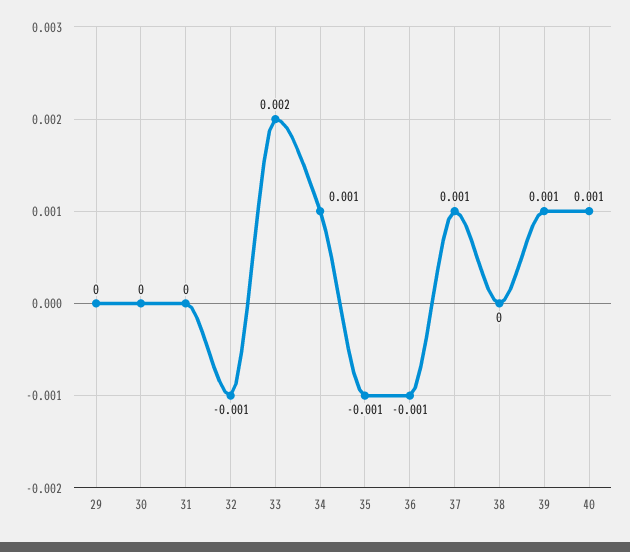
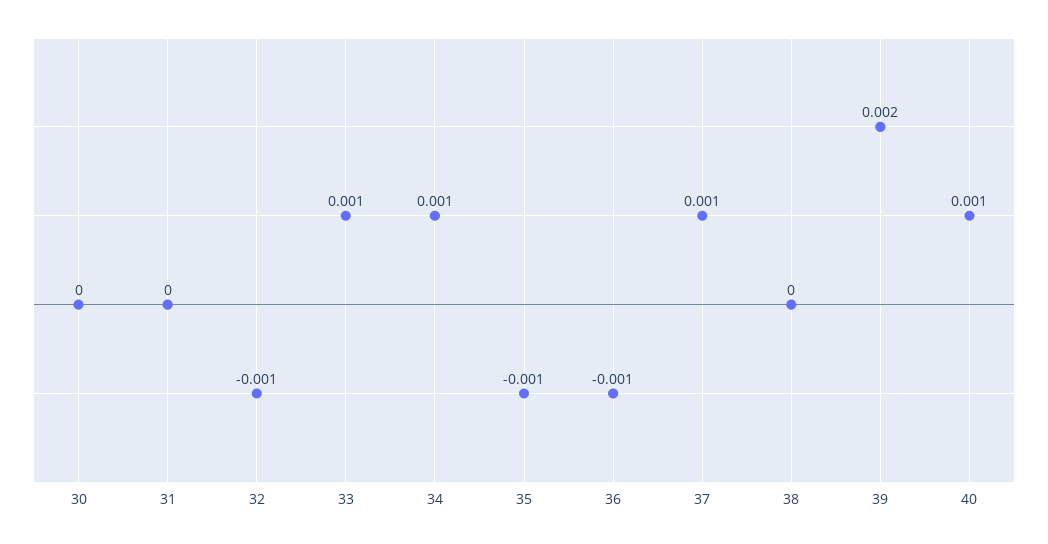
  {
-   "29": 0,
    "30": 0,
    "31": 0,
    "32": -0.001,
-   "33": 0.002,
+   "33": 0.001,
    "34": 0.001,
    "35": -0.001,
    "36": -0.001,
    "37": 0.001,
    "38": 0,
-   "39": 0.001,
+   "39": 0.002,
    "40": 0.001
  }

